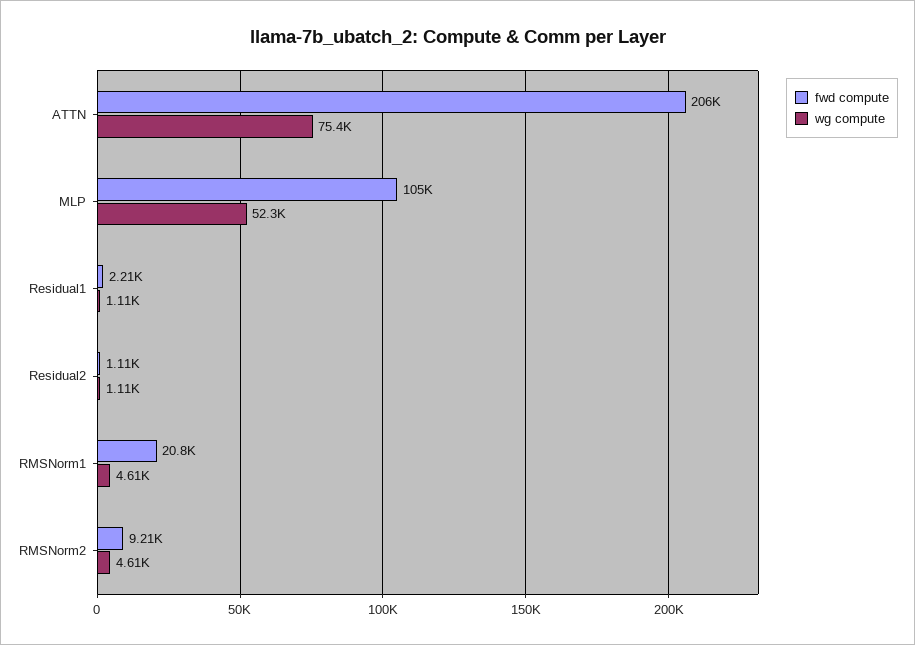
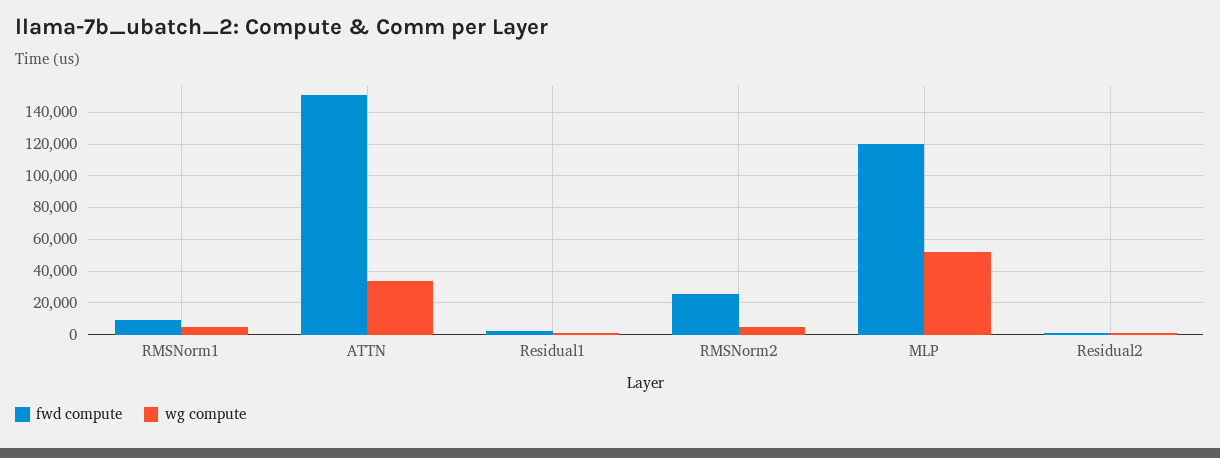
  {
    "fwd compute": {
-     "ATTN": 206000,
+     "ATTN": 150000,
-     "MLP": 105000,
+     "MLP": 120000,
      "Residual1": 2210,
      "Residual2": 1110,
-     "RMSNorm1": 20800,
+     "RMSNorm1": 10000,
-     "RMSNorm2": 9210
+     "RMSNorm2": 25000
    },
    "wg compute": {
-     "ATTN": 75400,
+     "ATTN": 35000,
      "MLP": 52300,
      "Residual1": 1110,
      "Residual2": 1110,
      "RMSNorm1": 4610,
      "RMSNorm2": 4610
    }
  }

